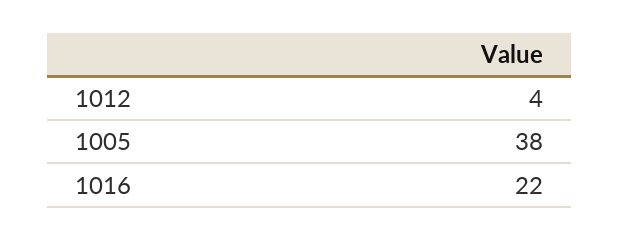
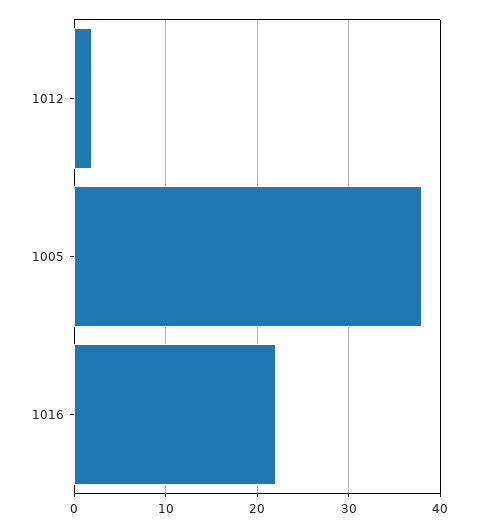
  {
-   "1012": 4,
+   "1012": 2,
    "1005": 38,
    "1016": 22
  }

